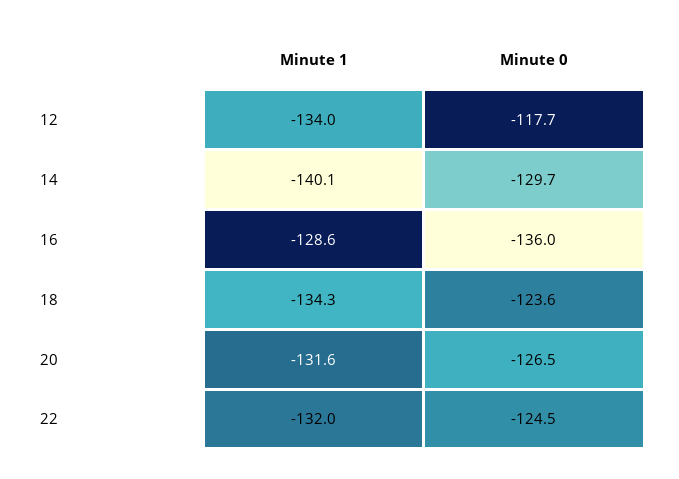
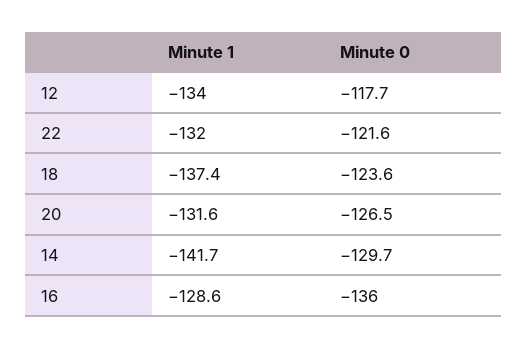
  {
    "Minute 1": {
      "12": -134,
-     "14": -140.1,
+     "14": -141.7,
      "16": -128.6,
-     "18": -134.3,
+     "18": -137.4,
      "20": -131.6,
      "22": -132
    },
    "Minute 0": {
      "12": -117.7,
      "14": -129.7,
      "16": -136,
      "18": -123.6,
      "20": -126.5,
-     "22": -124.5
+     "22": -121.6
    }
  }

